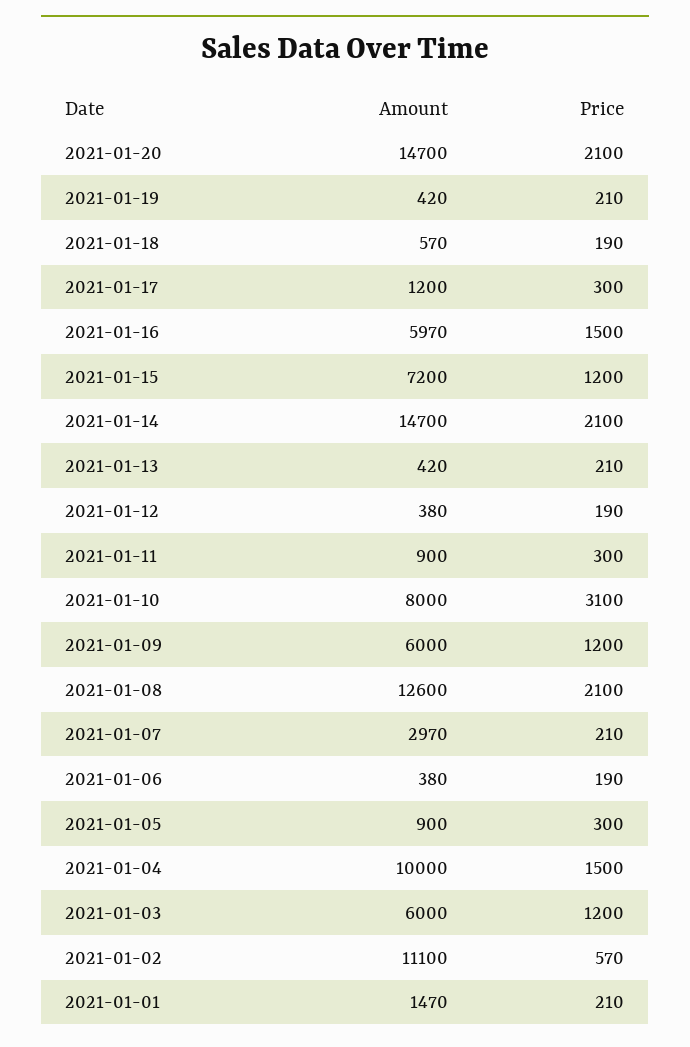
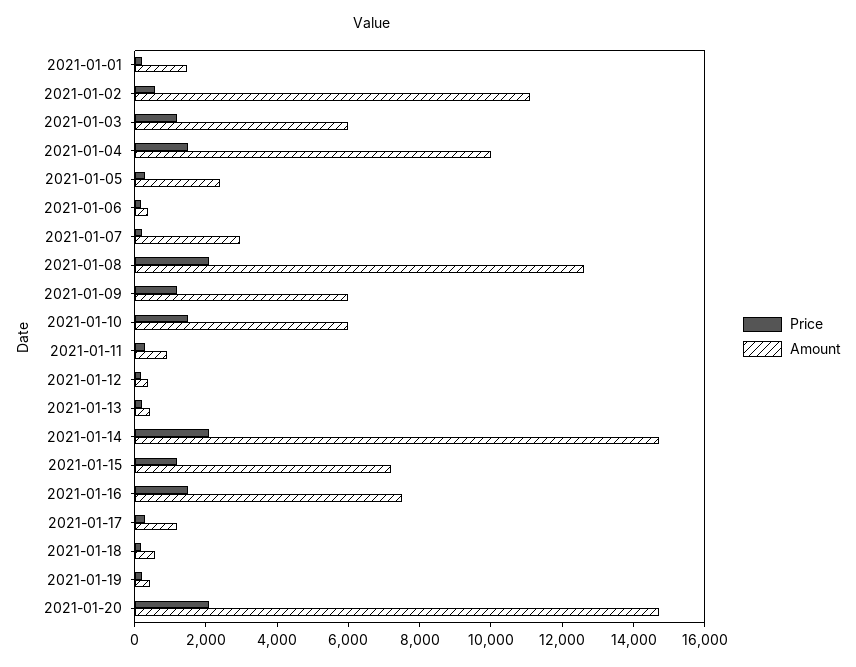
  {
    "Amount": {
      "2021-01-20": 14700,
      "2021-01-19": 420,
      "2021-01-18": 570,
      "2021-01-17": 1200,
-     "2021-01-16": 5970,
+     "2021-01-16": 7500,
      "2021-01-15": 7200,
      "2021-01-14": 14700,
      "2021-01-13": 420,
      "2021-01-12": 380,
      "2021-01-11": 900,
-     "2021-01-10": 8000,
+     "2021-01-10": 6000,
      "2021-01-09": 6000,
      "2021-01-08": 12600,
      "2021-01-07": 2970,
      "2021-01-06": 380,
-     "2021-01-05": 900,
+     "2021-01-05": 2500,
      "2021-01-04": 10000,
      "2021-01-03": 6000,
      "2021-01-02": 11100,
      "2021-01-01": 1470
    },
    "Price": {
      "2021-01-20": 2100,
      "2021-01-19": 210,
      "2021-01-18": 190,
      "2021-01-17": 300,
      "2021-01-16": 1500,
      "2021-01-15": 1200,
      "2021-01-14": 2100,
      "2021-01-13": 210,
      "2021-01-12": 190,
      "2021-01-11": 300,
-     "2021-01-10": 3100,
+     "2021-01-10": 1500,
      "2021-01-09": 1200,
      "2021-01-08": 2100,
      "2021-01-07": 210,
      "2021-01-06": 190,
      "2021-01-05": 300,
      "2021-01-04": 1500,
      "2021-01-03": 1200,
      "2021-01-02": 570,
      "2021-01-01": 210
    }
  }

